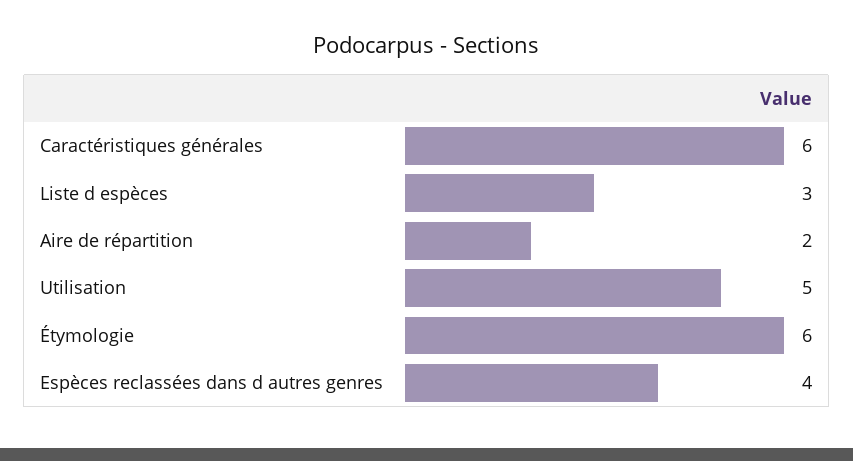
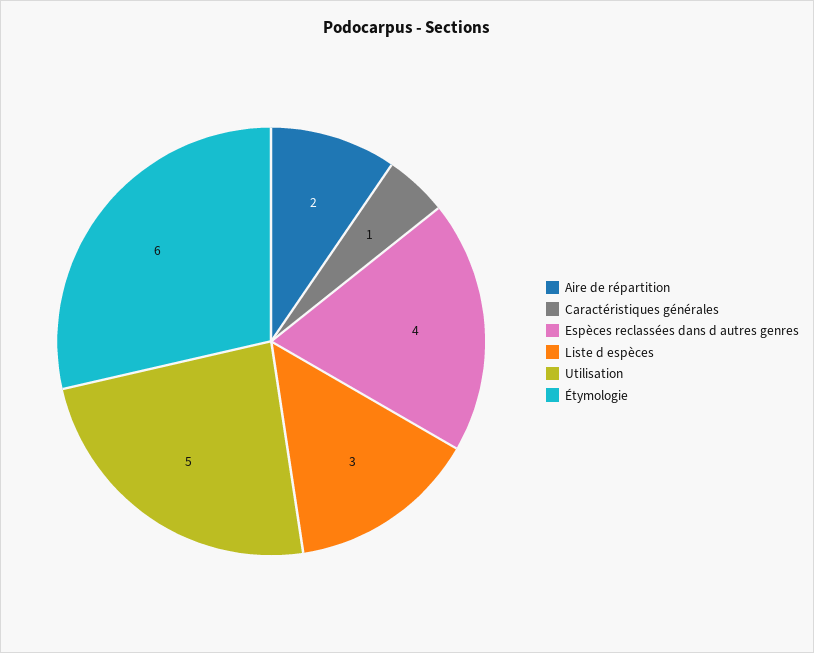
  {
-   "Caractéristiques générales": 6,
+   "Caractéristiques générales": 1,
    "Liste d espèces": 3,
    "Aire de répartition": 2,
    "Utilisation": 5,
    "Étymologie": 6,
    "Espèces reclassées dans d autres genres": 4
  }

